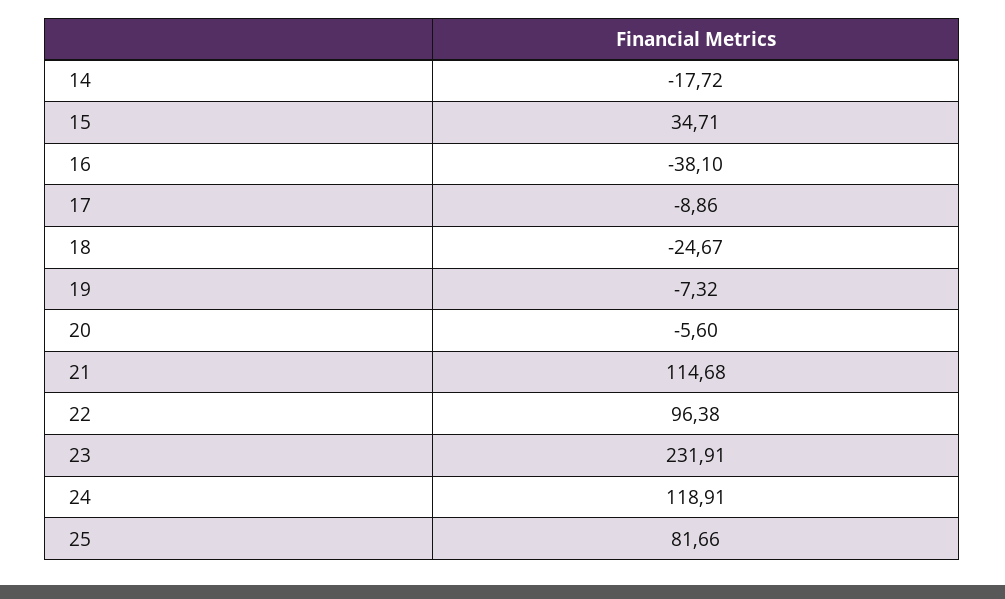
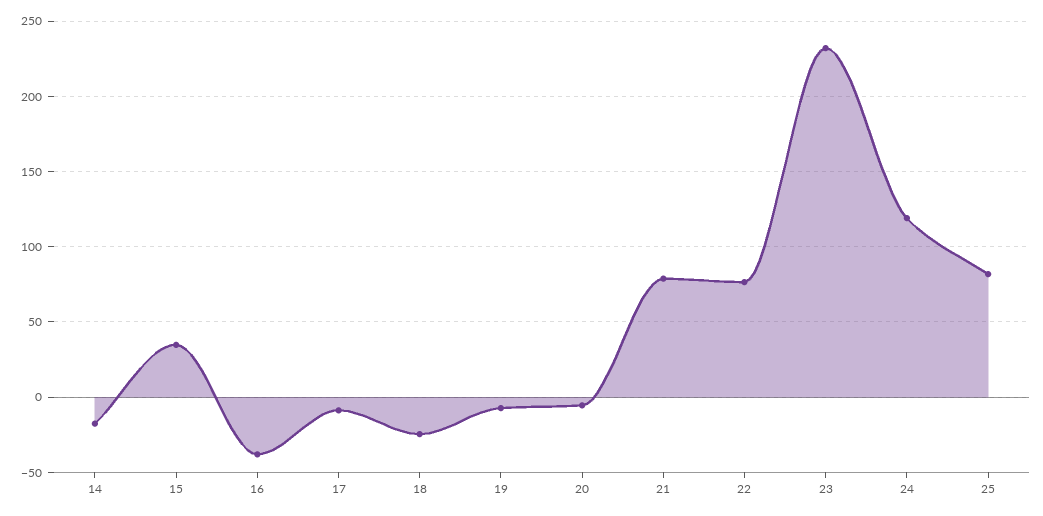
  {
    "14": -17.72,
    "15": 34.71,
    "16": -38.1,
    "17": -8.86,
    "18": -24.67,
    "19": -7.32,
    "20": -5.6,
-   "21": 114.68,
+   "21": 80,
-   "22": 96.38,
+   "22": 75,
    "23": 231.91,
    "24": 118.91,
    "25": 81.66
  }

